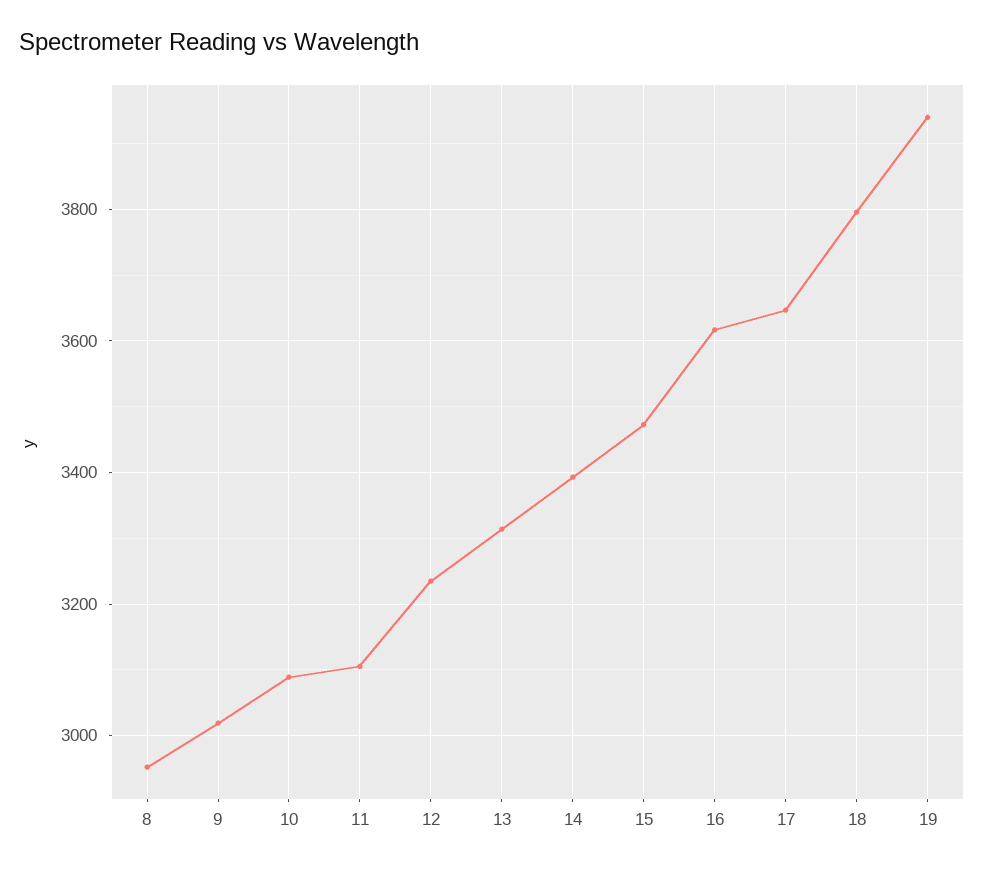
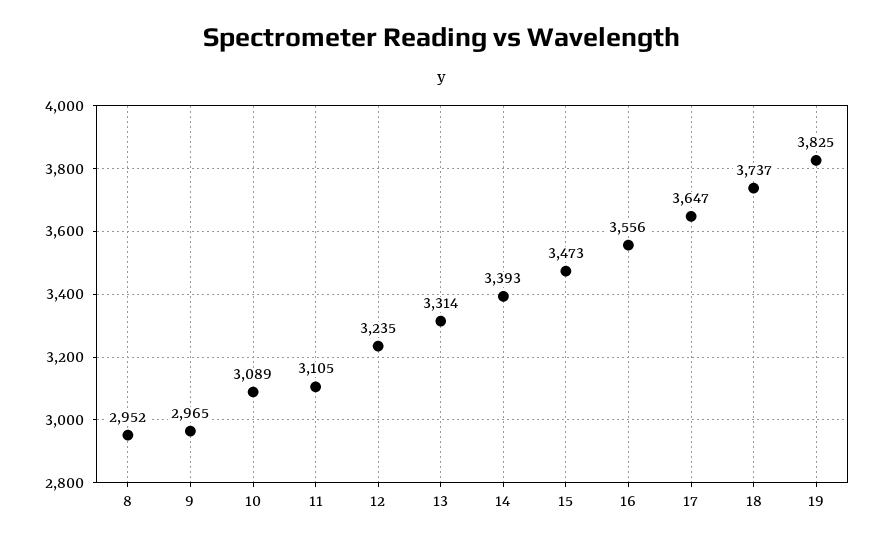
  {
    "8": 2952,
-   "9": 3020,
+   "9": 2965,
    "10": 3089,
    "11": 3105,
    "12": 3235,
    "13": 3314,
    "14": 3393,
    "15": 3473,
-   "16": 3620,
+   "16": 3556,
    "17": 3647,
-   "18": 3800,
+   "18": 3737,
-   "19": 3940
+   "19": 3825
  }

